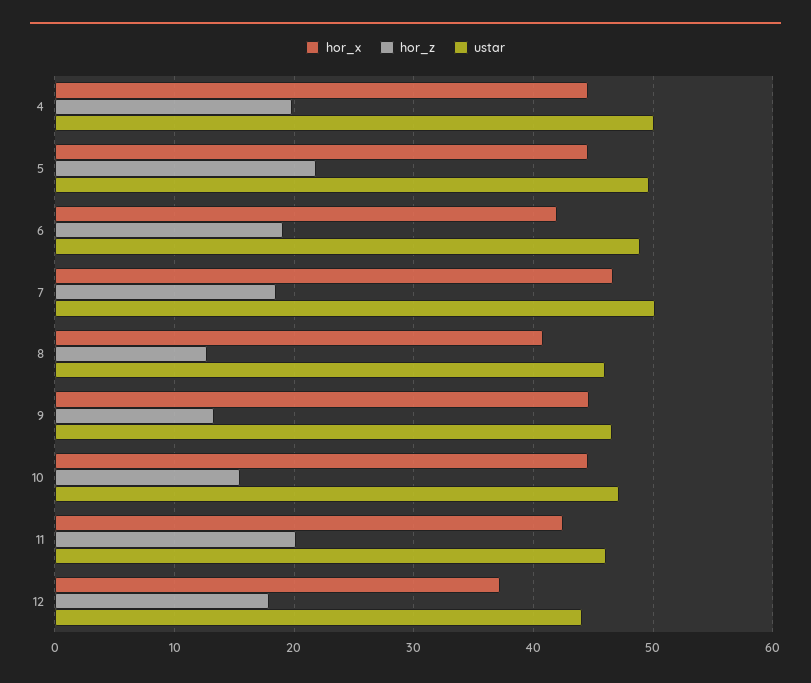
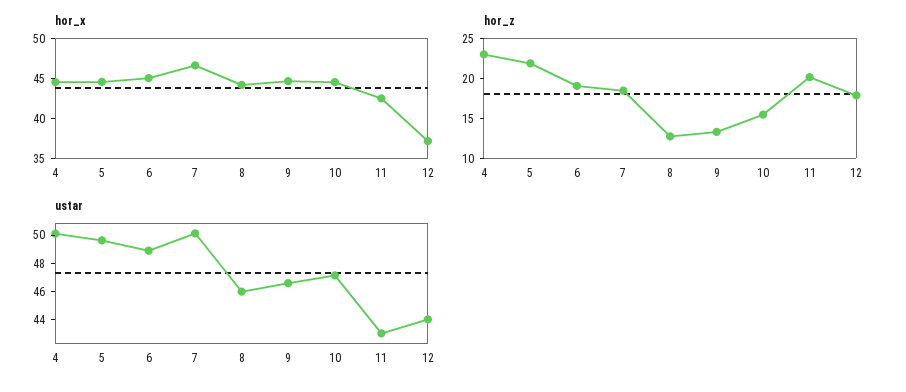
  {
    "hor_x": {
      "4": 45,
      "5": 45,
-     "6": 42,
+     "6": 45,
      "7": 47,
-     "8": 41,
+     "8": 44,
      "9": 45,
      "10": 45,
      "11": 42,
      "12": 37
    },
    "hor_z": {
-     "4": 20,
+     "4": 23,
      "5": 22,
      "6": 19,
      "7": 18,
      "8": 13,
      "9": 13,
      "10": 15,
      "11": 20,
      "12": 18
    },
    "ustar": {
      "4": 50,
      "5": 50,
      "6": 49,
      "7": 50,
      "8": 46,
      "9": 47,
      "10": 47,
-     "11": 46,
+     "11": 43,
      "12": 44
    }
  }

